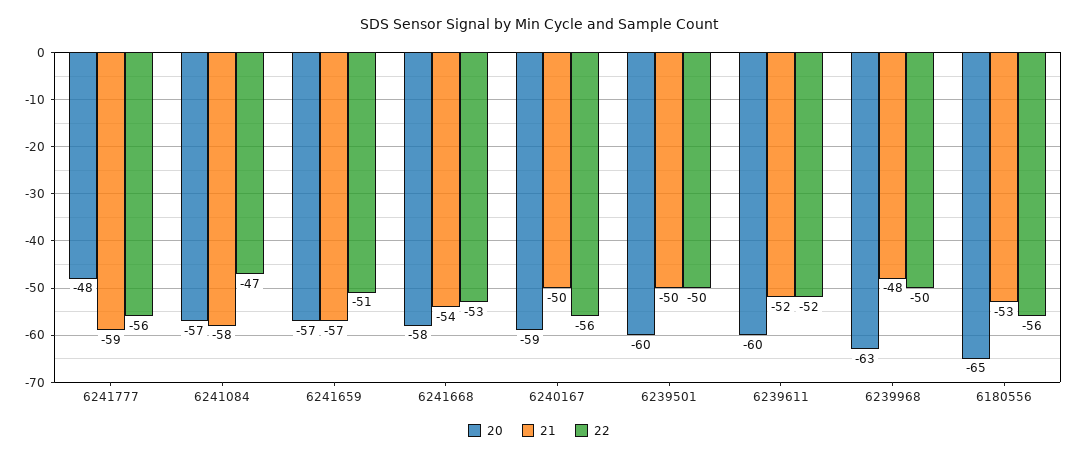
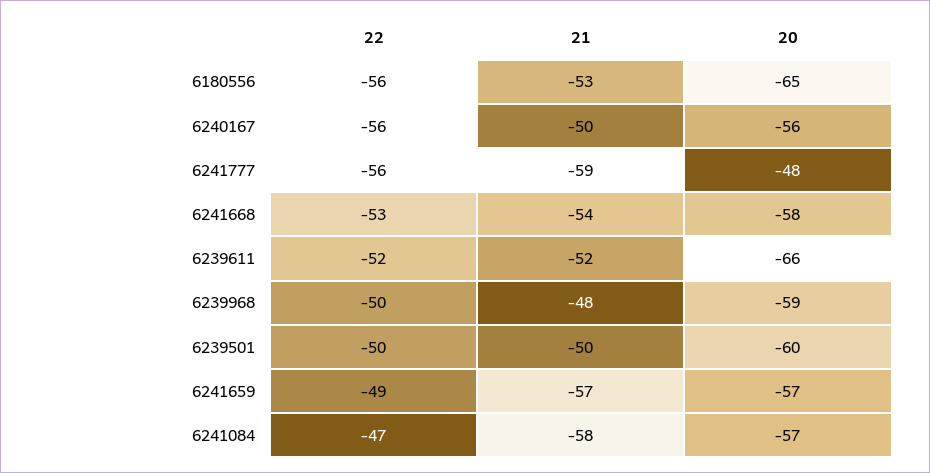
  {
    "20": {
      "6241777": -48,
      "6241084": -57,
      "6241659": -57,
      "6241668": -58,
-     "6240167": -59,
+     "6240167": -56,
      "6239501": -60,
-     "6239611": -60,
+     "6239611": -66,
-     "6239968": -63,
+     "6239968": -59,
      "6180556": -65
    },
    "21": {
      "6241777": -59,
      "6241084": -58,
      "6241659": -57,
      "6241668": -54,
      "6240167": -50,
      "6239501": -50,
      "6239611": -52,
      "6239968": -48,
      "6180556": -53
    },
    "22": {
      "6241777": -56,
      "6241084": -47,
-     "6241659": -51,
+     "6241659": -49,
      "6241668": -53,
      "6240167": -56,
      "6239501": -50,
      "6239611": -52,
      "6239968": -50,
      "6180556": -56
    }
  }

